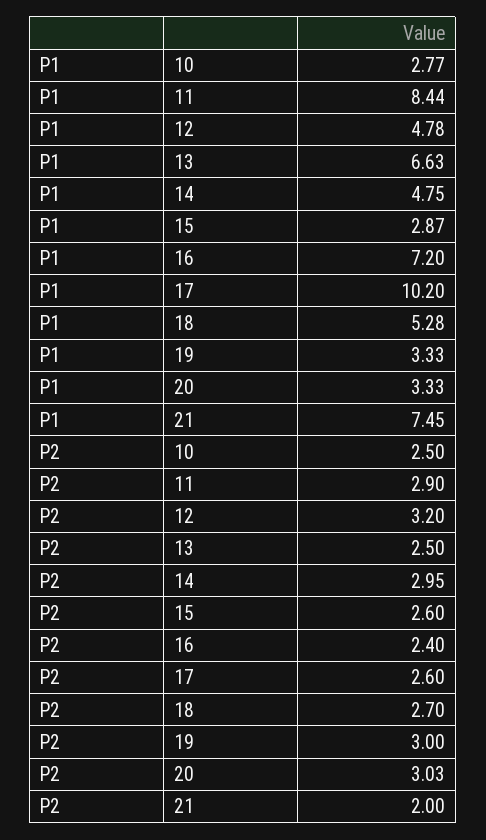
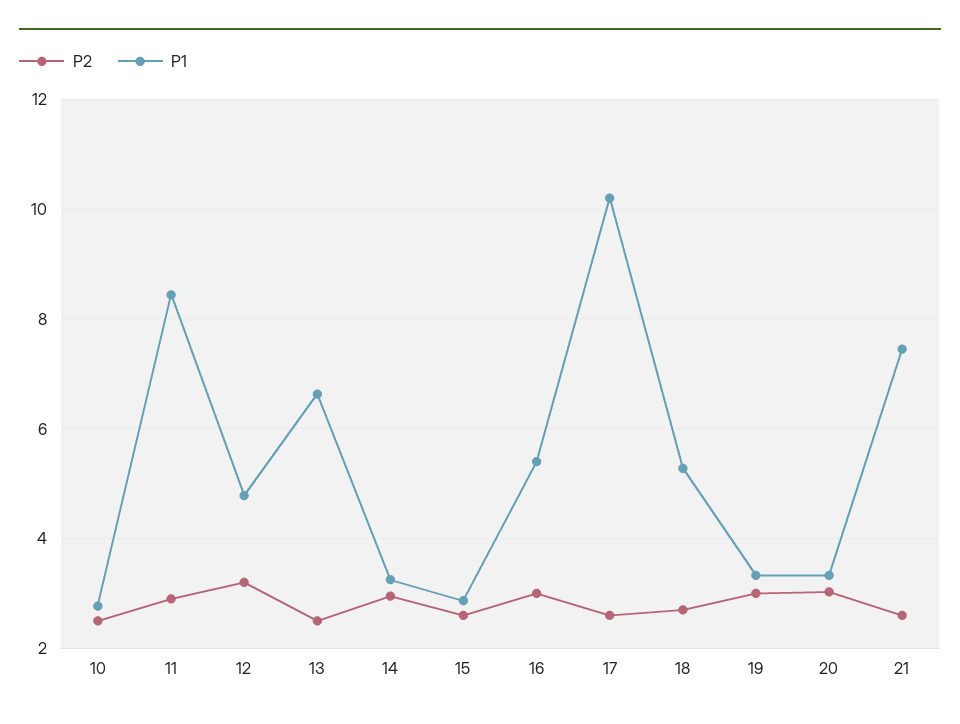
  {
    "P1": {
      "10": 2.77,
      "11": 8.44,
      "12": 4.78,
      "13": 6.63,
-     "14": 4.75,
+     "14": 3.2,
      "15": 2.87,
-     "16": 7.2,
+     "16": 5.4,
      "17": 10.2,
      "18": 5.28,
      "19": 3.33,
      "20": 3.33,
      "21": 7.45
    },
    "P2": {
      "10": 2.5,
      "11": 2.9,
      "12": 3.2,
      "13": 2.5,
      "14": 2.95,
      "15": 2.6,
-     "16": 2.4,
+     "16": 3,
      "17": 2.6,
      "18": 2.7,
      "19": 3,
      "20": 3.03,
-     "21": 2
+     "21": 2.6
    }
  }

